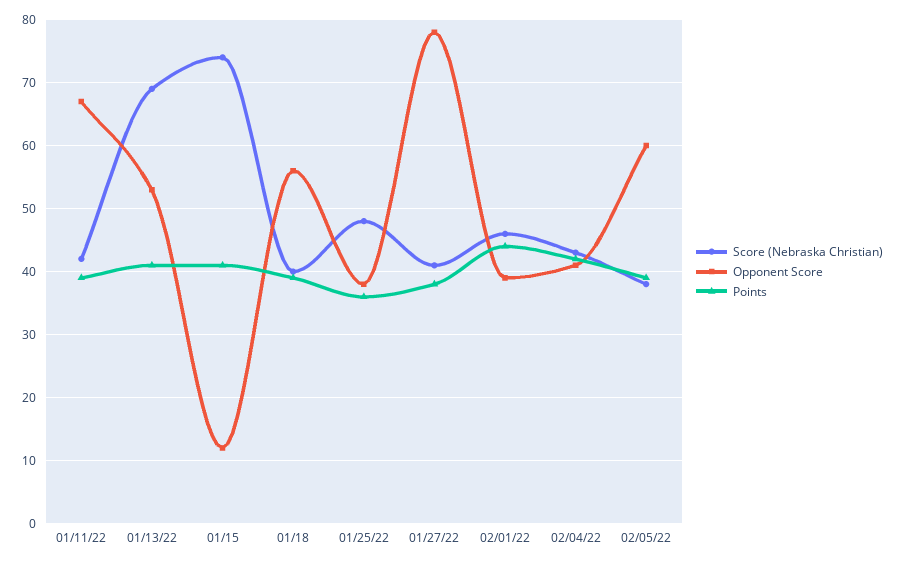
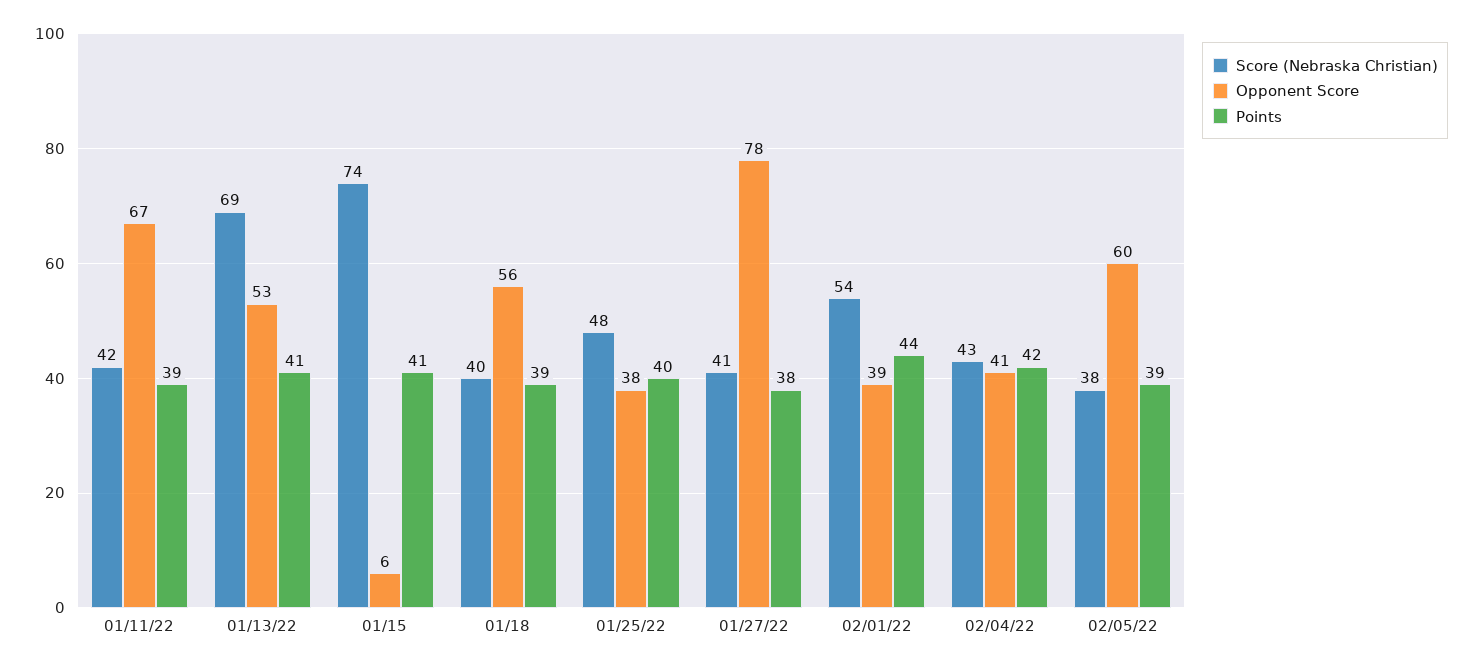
  {
    "Score (Nebraska Christian)": {
      "01/11/22": 42,
      "01/13/22": 69,
      "01/15": 74,
      "01/18": 40,
      "01/25/22": 48,
      "01/27/22": 41,
-     "02/01/22": 46,
+     "02/01/22": 54,
      "02/04/22": 43,
      "02/05/22": 38
    },
    "Opponent Score": {
      "01/11/22": 67,
      "01/13/22": 53,
-     "01/15": 12,
+     "01/15": 6,
      "01/18": 56,
      "01/25/22": 38,
      "01/27/22": 78,
      "02/01/22": 39,
      "02/04/22": 41,
      "02/05/22": 60
    },
    "Points": {
      "01/11/22": 39,
      "01/13/22": 41,
      "01/15": 41,
      "01/18": 39,
-     "01/25/22": 36,
+     "01/25/22": 40,
      "01/27/22": 38,
      "02/01/22": 44,
      "02/04/22": 42,
      "02/05/22": 39
    }
  }

